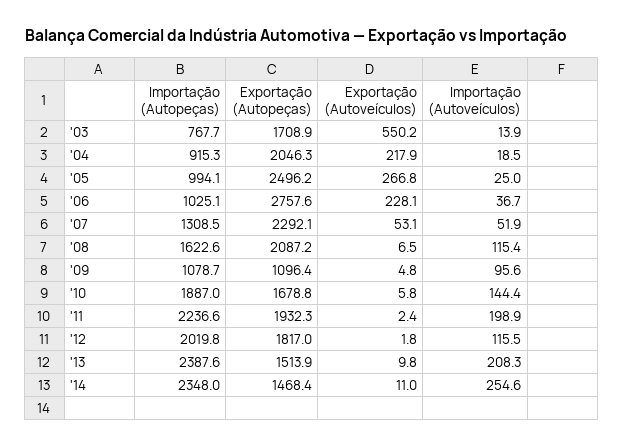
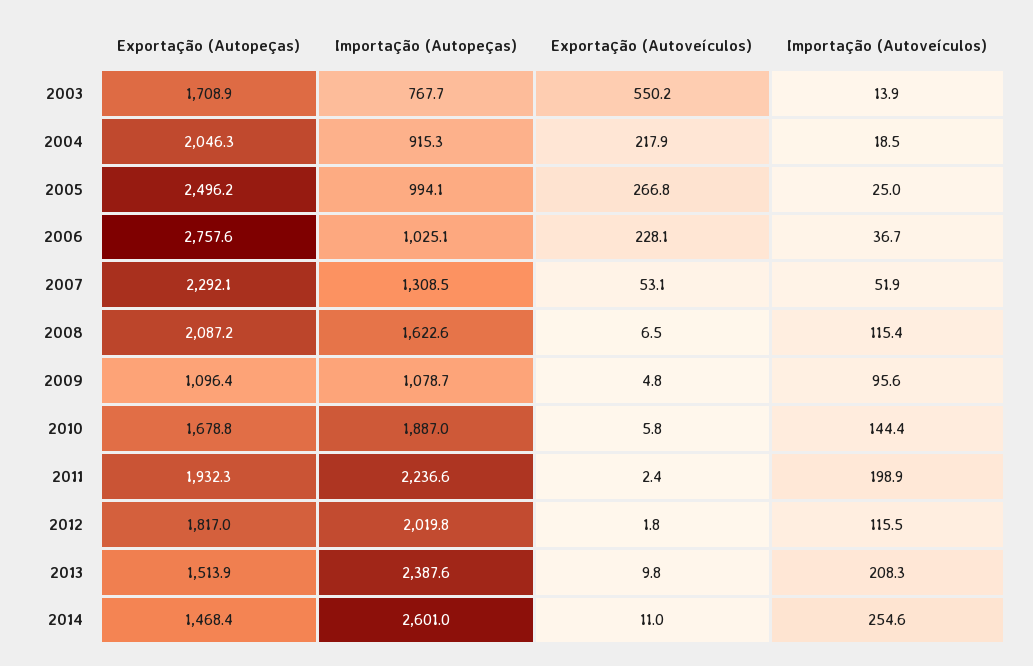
  {
    "Importação (Autopeças)": {
      "'03": 767.7,
      "'04": 915.3,
      "'05": 994.1,
      "'06": 1025.1,
      "'07": 1308.5,
      "'08": 1622.6,
      "'09": 1078.7,
      "'10": 1887,
      "'11": 2236.6,
      "'12": 2019.8,
      "'13": 2387.6,
-     "'14": 2348
+     "'14": 2601
    },
    "Exportação (Autopeças)": {
      "'03": 1708.9,
      "'04": 2046.3,
      "'05": 2496.2,
      "'06": 2757.6,
      "'07": 2292.1,
      "'08": 2087.2,
      "'09": 1096.4,
      "'10": 1678.8,
      "'11": 1932.3,
      "'12": 1817,
      "'13": 1513.9,
      "'14": 1468.4
    },
    "Exportação (Autoveículos)": {
      "'03": 550.2,
      "'04": 217.9,
      "'05": 266.8,
      "'06": 228.1,
      "'07": 53.1,
      "'08": 6.5,
      "'09": 4.8,
      "'10": 5.8,
      "'11": 2.4,
      "'12": 1.8,
      "'13": 9.8,
      "'14": 11
    },
    "Importação (Autoveículos)": {
      "'03": 13.9,
      "'04": 18.5,
      "'05": 25,
      "'06": 36.7,
      "'07": 51.9,
      "'08": 115.4,
      "'09": 95.6,
      "'10": 144.4,
      "'11": 198.9,
      "'12": 115.5,
      "'13": 208.3,
      "'14": 254.6
    }
  }

